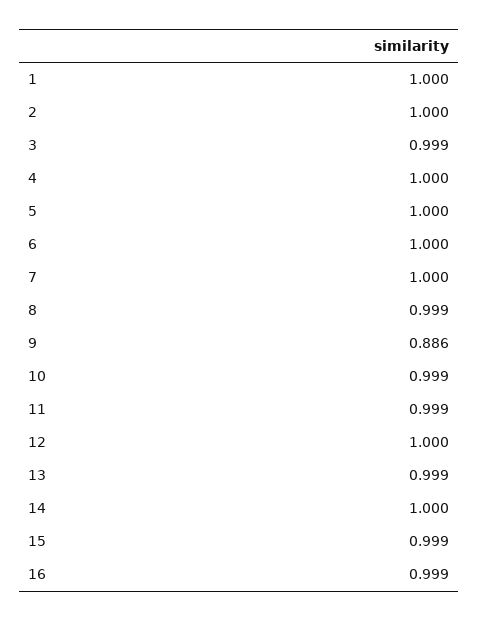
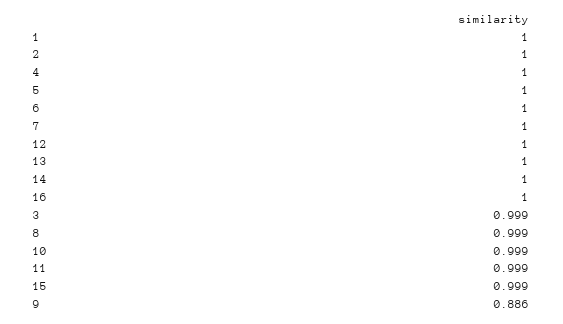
  {
    "1": 1,
    "2": 1,
    "3": 0.999,
    "4": 1,
    "5": 1,
    "6": 1,
    "7": 1,
    "8": 0.999,
    "9": 0.886,
    "10": 0.999,
    "11": 0.999,
    "12": 1,
-   "13": 0.999,
+   "13": 1,
    "14": 1,
    "15": 0.999,
-   "16": 0.999
+   "16": 1
  }

